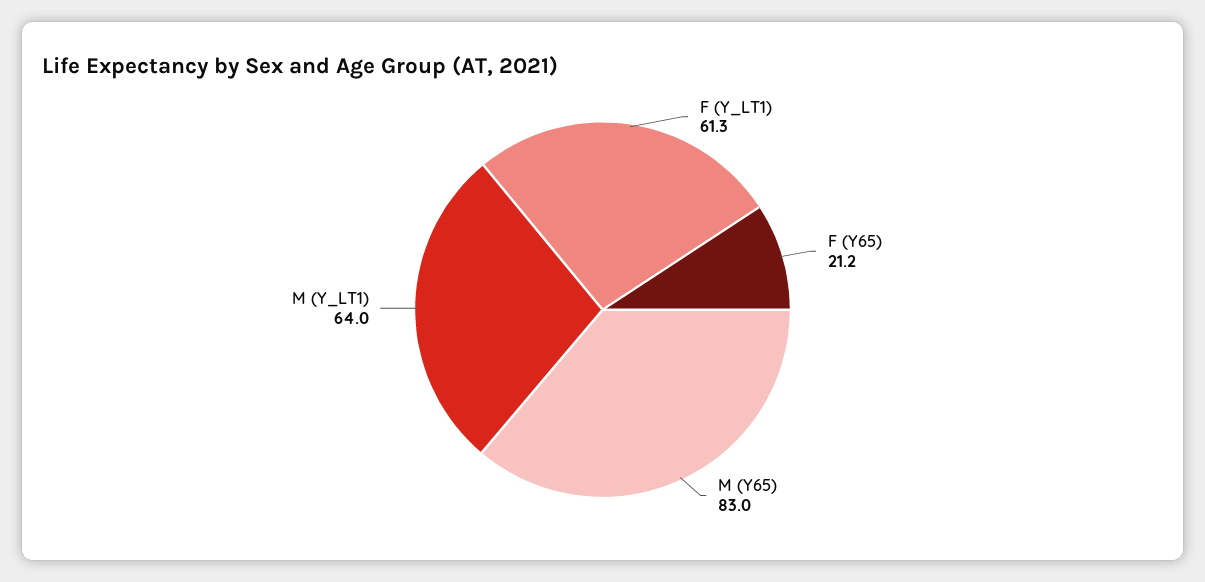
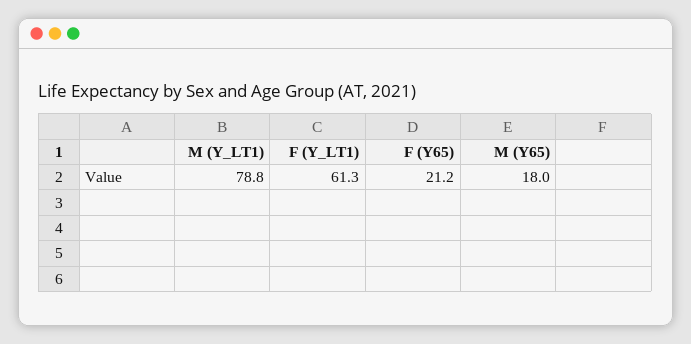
  {
    "F (Y_LT1)": 61.3,
    "F (Y65)": 21.2,
-   "M (Y65)": 83,
+   "M (Y65)": 18,
-   "M (Y_LT1)": 64
+   "M (Y_LT1)": 78.8
  }

